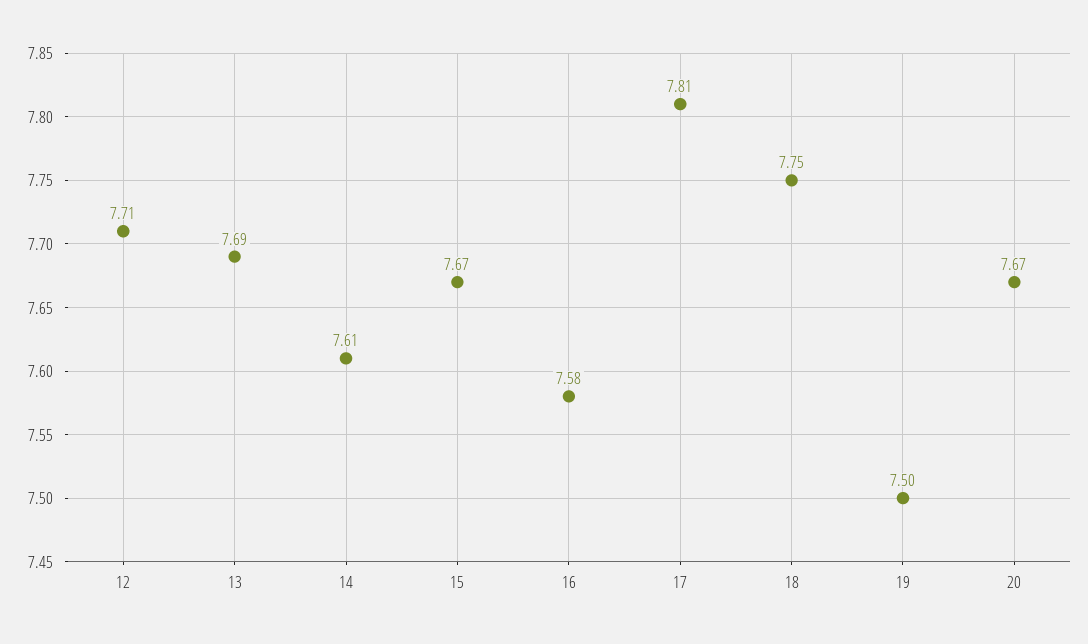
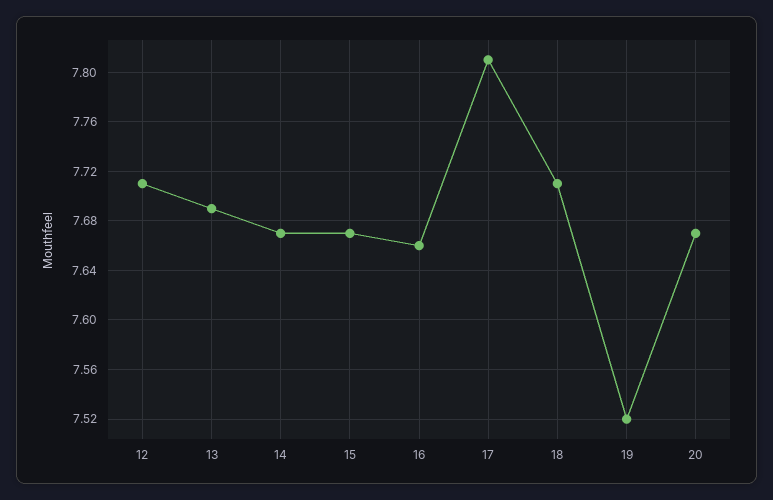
  {
    "12": 7.71,
    "13": 7.69,
-   "14": 7.61,
+   "14": 7.67,
    "15": 7.67,
-   "16": 7.58,
+   "16": 7.66,
    "17": 7.81,
-   "18": 7.75,
+   "18": 7.71,
-   "19": 7.5,
+   "19": 7.52,
    "20": 7.67
  }

